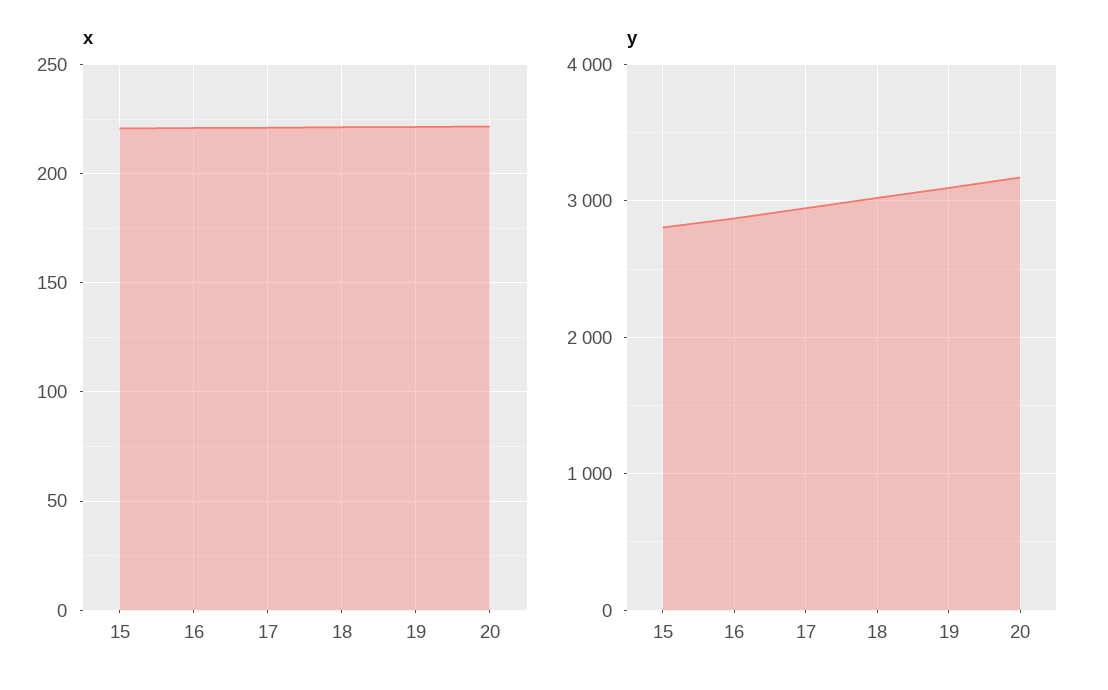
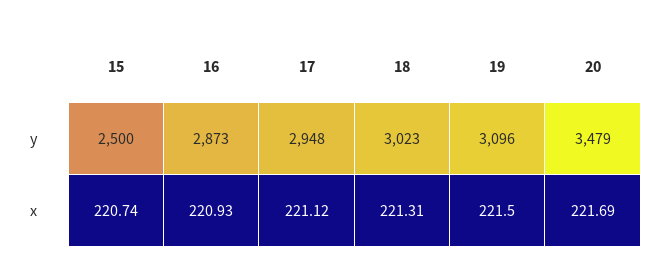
  {
    "x": {
      "15": 220.74,
      "16": 220.93,
      "17": 221.12,
      "18": 221.31,
      "19": 221.5,
      "20": 221.69
    },
    "y": {
-     "15": 2800,
+     "15": 2500,
      "16": 2873,
      "17": 2948,
      "18": 3023,
      "19": 3096,
-     "20": 3200
+     "20": 3479
    }
  }

